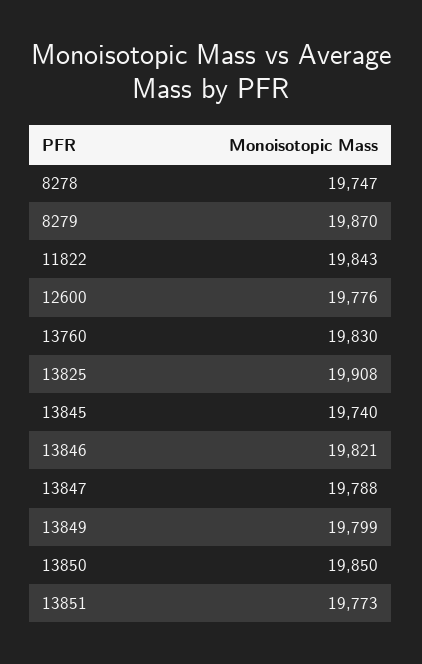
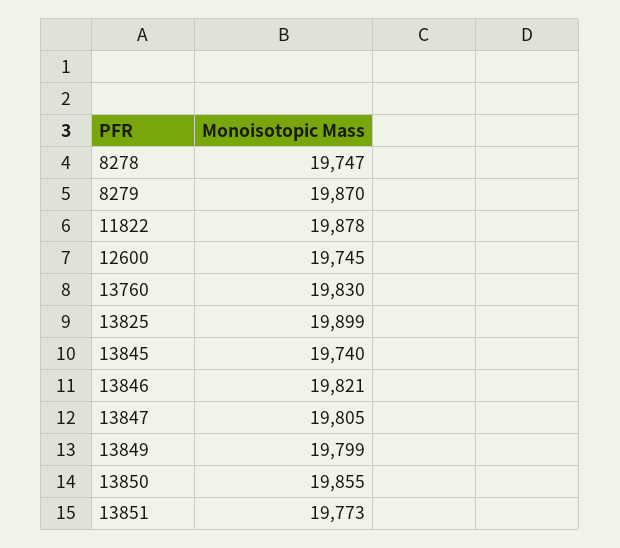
  {
    "8278": 19747,
    "8279": 19870,
-   "11822": 19843,
+   "11822": 19878,
-   "12600": 19776,
+   "12600": 19745,
    "13760": 19830,
-   "13825": 19908,
+   "13825": 19899,
    "13845": 19740,
    "13846": 19821,
-   "13847": 19788,
+   "13847": 19805,
    "13849": 19799,
-   "13850": 19850,
+   "13850": 19855,
    "13851": 19773
  }

